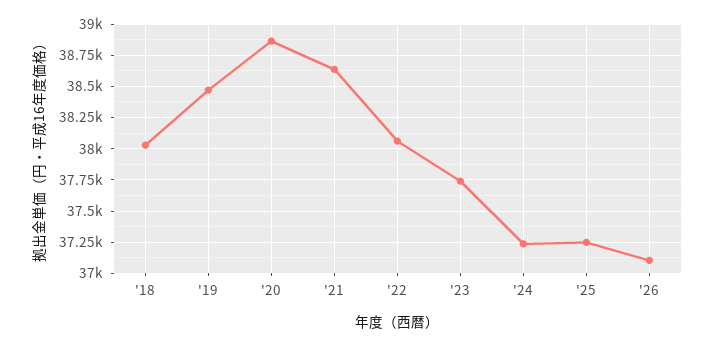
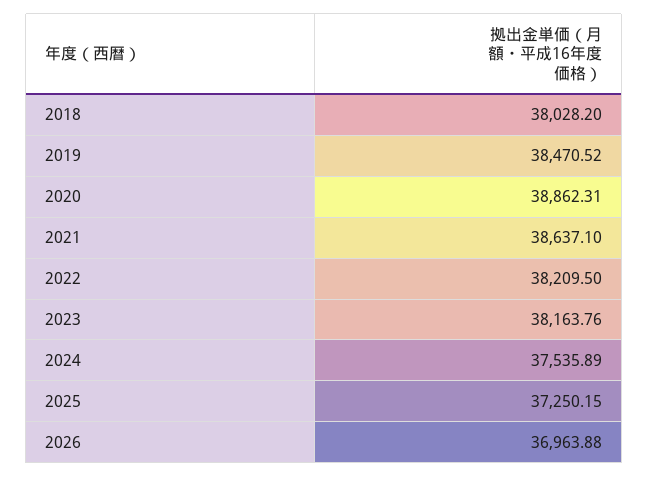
  {
    "'18": 38028.2,
    "'19": 38470.52,
    "'20": 38862.31,
    "'21": 38637.1,
-   "'22": 38050,
+   "'22": 38209.5,
-   "'23": 37750,
+   "'23": 38163.76,
-   "'24": 37250,
+   "'24": 37535.89,
    "'25": 37250.15,
-   "'26": 37100
+   "'26": 36963.88
  }

